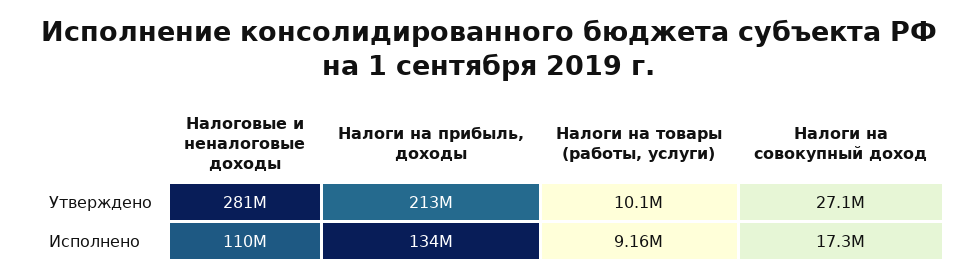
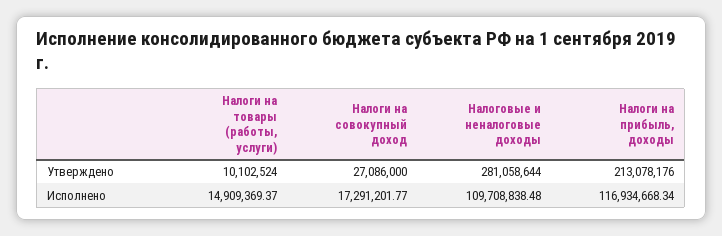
  {
    "Налоговые и неналоговые доходы": {
      "Утверждено": 281058644,
      "Исполнено": 109708838.48
    },
    "Налоги на прибыль, доходы": {
      "Утверждено": 213078176,
-     "Исполнено": 134000000
+     "Исполнено": 116934668.34
    },
    "Налоги на товары (работы, услуги)": {
      "Утверждено": 10102524,
-     "Исполнено": 9160000
+     "Исполнено": 14909369.37
    },
    "Налоги на совокупный доход": {
      "Утверждено": 27086000,
      "Исполнено": 17291201.77
    }
  }

